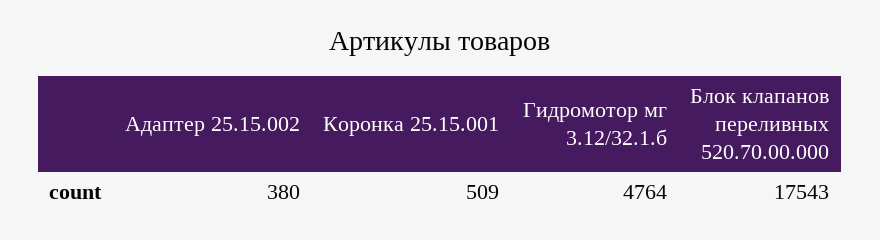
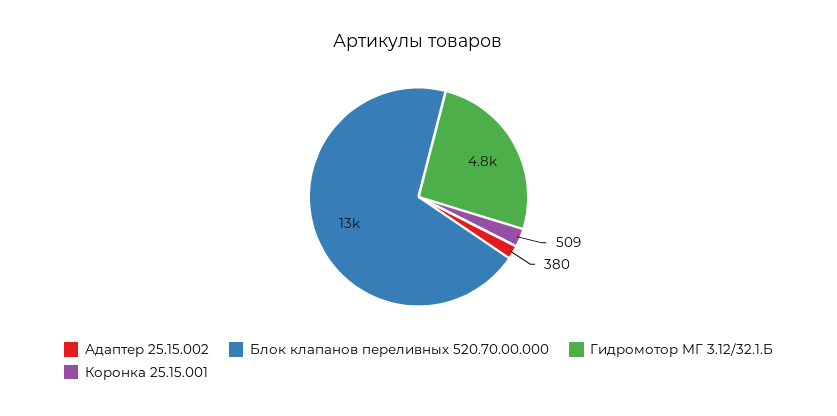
  {
    "Адаптер 25.15.002": 380,
    "Коронка 25.15.001": 509,
    "Гидромотор мг 3.12/32.1.б": 4764,
-   "Блок клапанов переливных 520.70.00.000": 17543
+   "Блок клапанов переливных 520.70.00.000": 13000
  }

